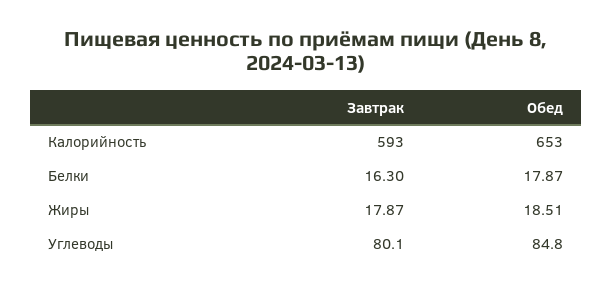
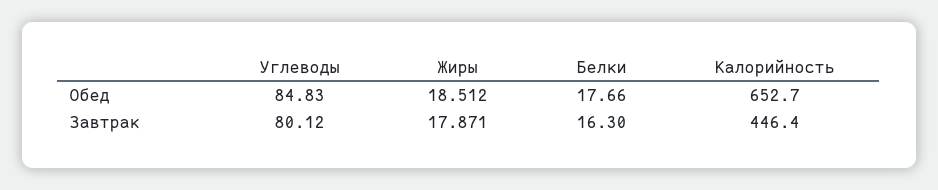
  {
    "Завтрак": {
-     "Калорийность": 593,
+     "Калорийность": 446.4,
      "Белки": 16.3,
      "Жиры": 17.871,
      "Углеводы": 80.12
    },
    "Обед": {
      "Калорийность": 652.7,
-     "Белки": 17.87,
+     "Белки": 17.66,
      "Жиры": 18.512,
      "Углеводы": 84.83
    }
  }

